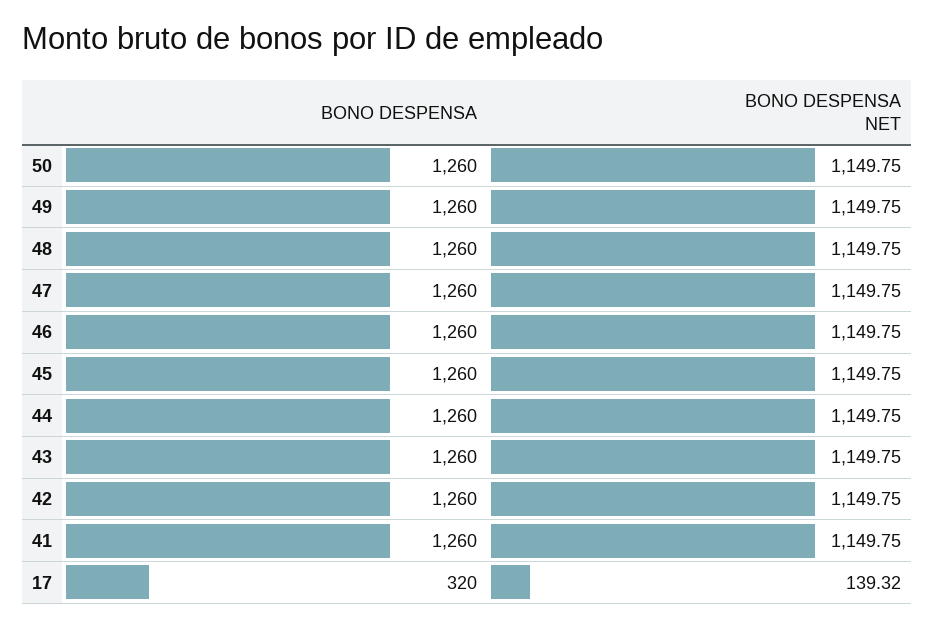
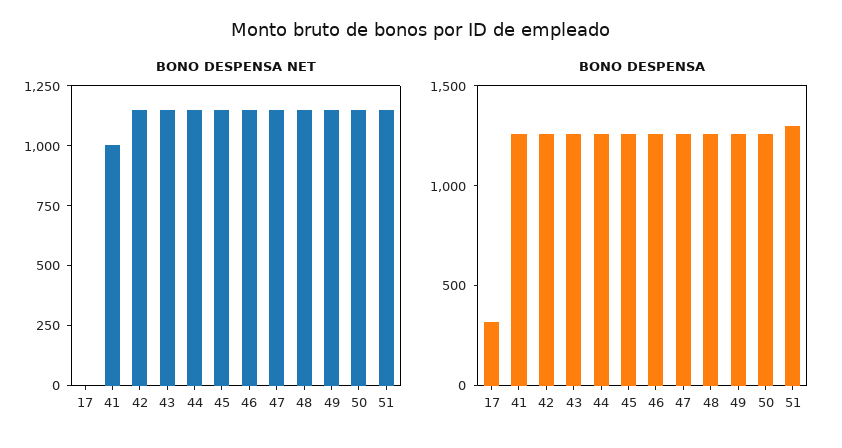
  {
    "BONO DESPENSA": {
      "50": 1260,
      "49": 1260,
      "48": 1260,
      "47": 1260,
      "46": 1260,
      "45": 1260,
      "44": 1260,
      "43": 1260,
      "42": 1260,
      "41": 1260,
-     "17": 320
+     "17": 320,
+     "51": 1300
    },
    "BONO DESPENSA NET": {
      "50": 1149.75,
      "49": 1149.75,
      "48": 1149.75,
      "47": 1149.75,
      "46": 1149.75,
      "45": 1149.75,
      "44": 1149.75,
      "43": 1149.75,
      "42": 1149.75,
-     "41": 1149.75,
+     "41": 1000,
-     "17": 139.32
+     "17": 0,
+     "51": 1150
    }
  }

